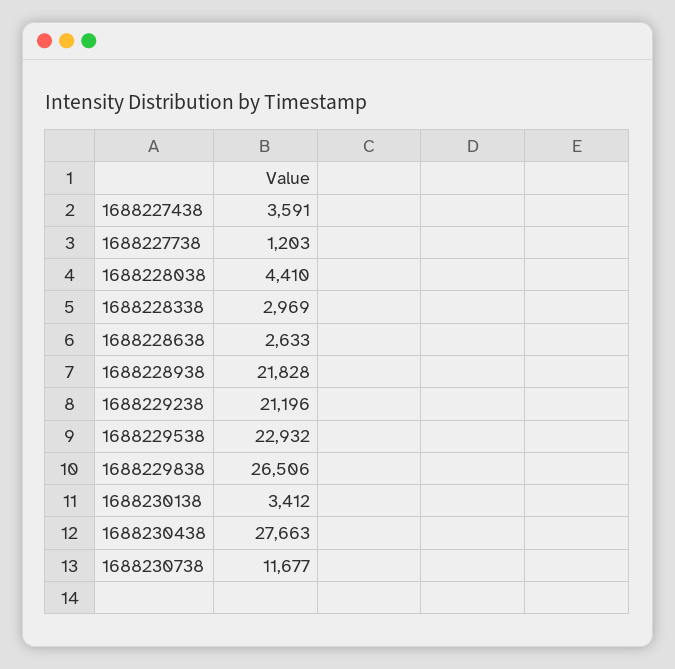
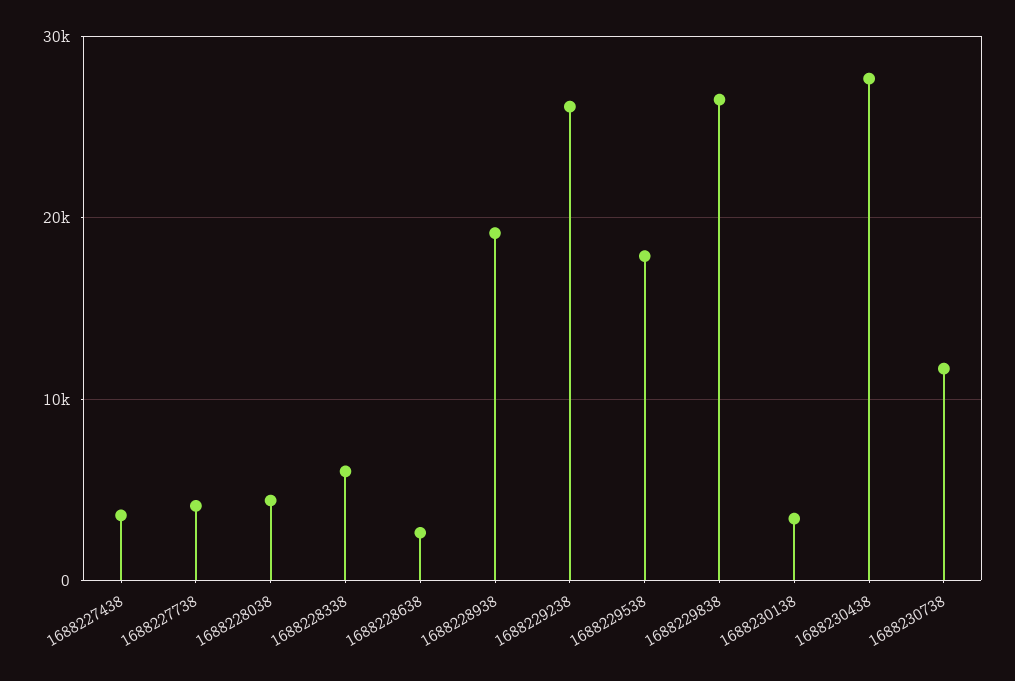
  {
    "1688227438": 3591,
-   "1688227738": 1203,
+   "1688227738": 4000,
    "1688228038": 4410,
-   "1688228338": 2969,
+   "1688228338": 6000,
    "1688228638": 2633,
-   "1688228938": 21828,
+   "1688228938": 19000,
-   "1688229238": 21196,
+   "1688229238": 26000,
-   "1688229538": 22932,
+   "1688229538": 18000,
    "1688229838": 26506,
    "1688230138": 3412,
    "1688230438": 27663,
    "1688230738": 11677
  }

